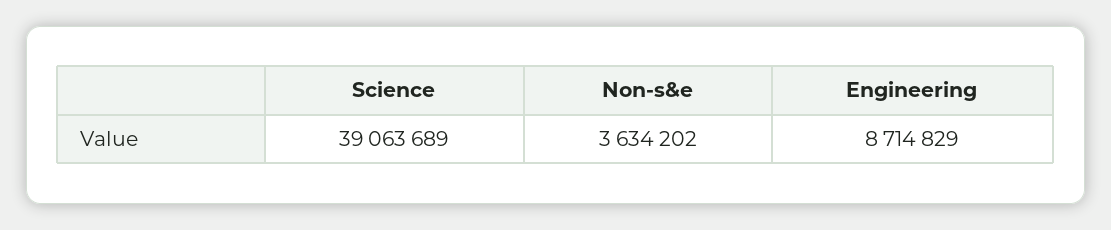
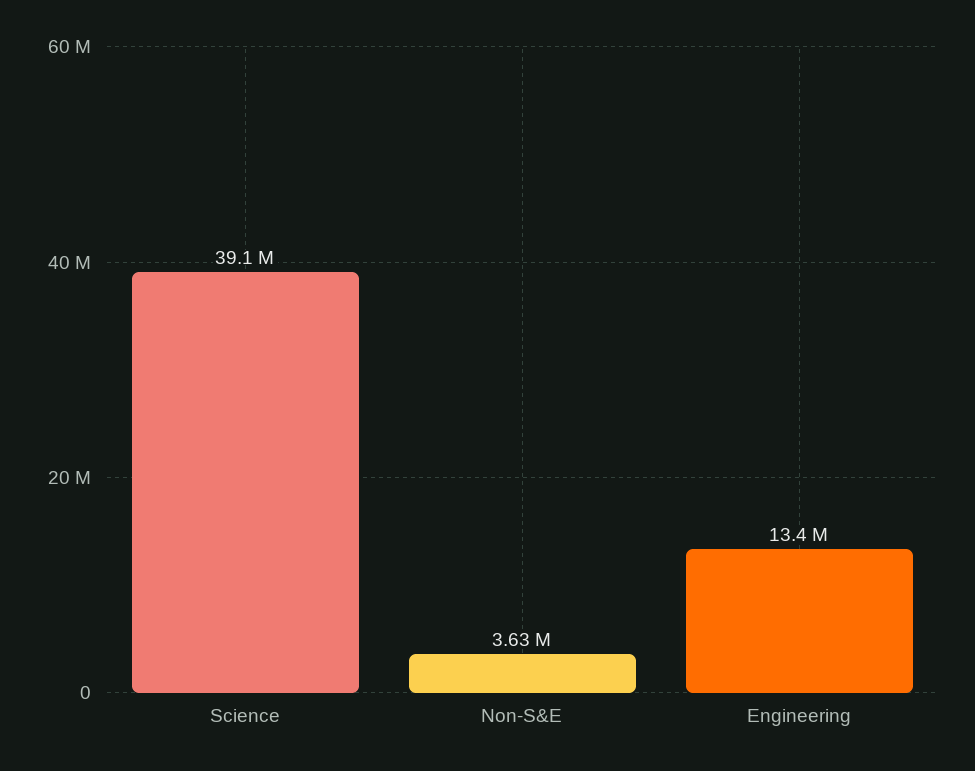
  {
    "Science": 39063689,
    "Non-s&e": 3634202,
-   "Engineering": 8714829
+   "Engineering": 13400000
  }

